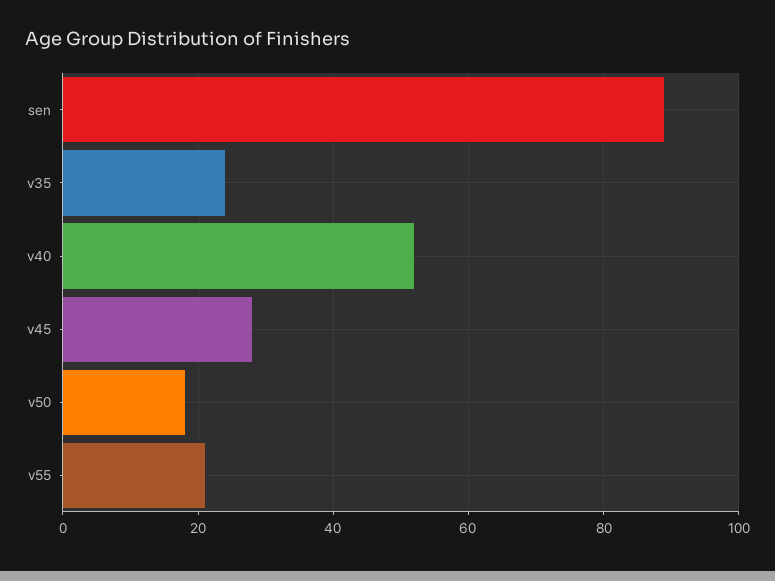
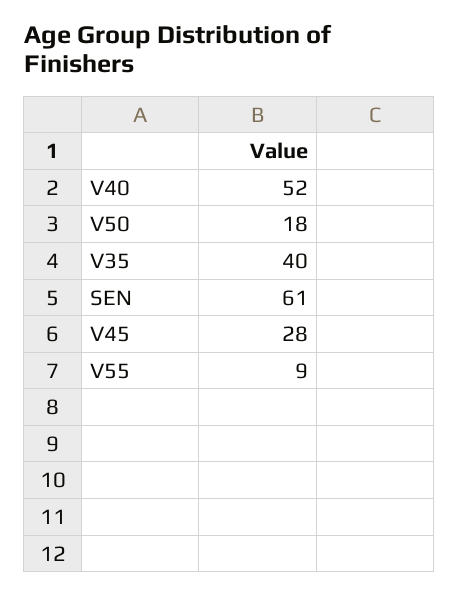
  {
-   "sen": 90,
+   "sen": 61,
-   "v35": 25,
+   "v35": 40,
    "v40": 52,
    "v45": 28,
    "v50": 18,
-   "v55": 20
+   "v55": 9
  }

